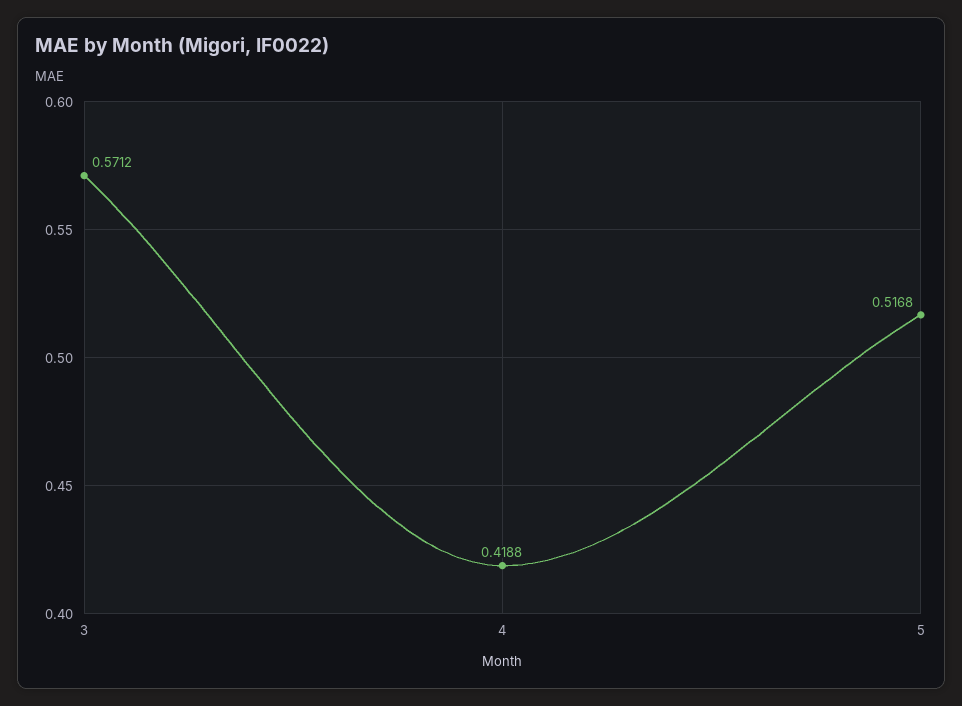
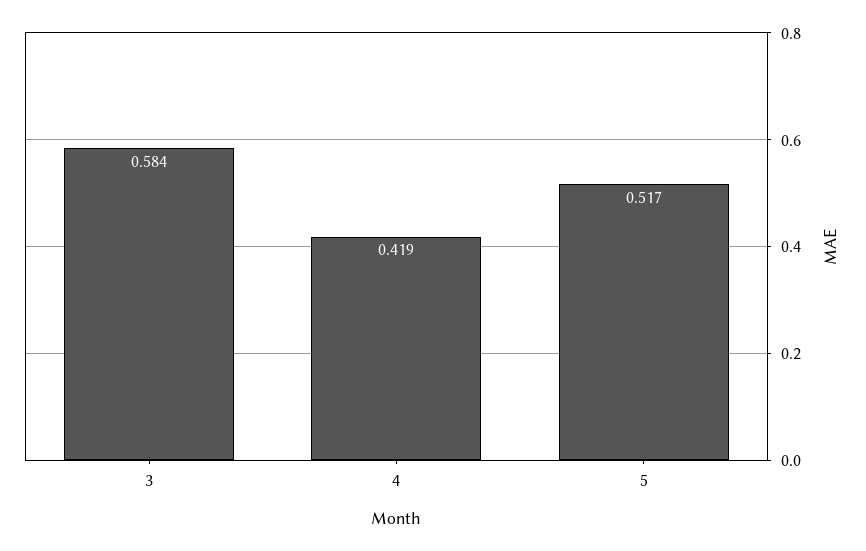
  {
-   "3": 0.5712,
+   "3": 0.584,
    "4": 0.4188,
    "5": 0.5168
  }

